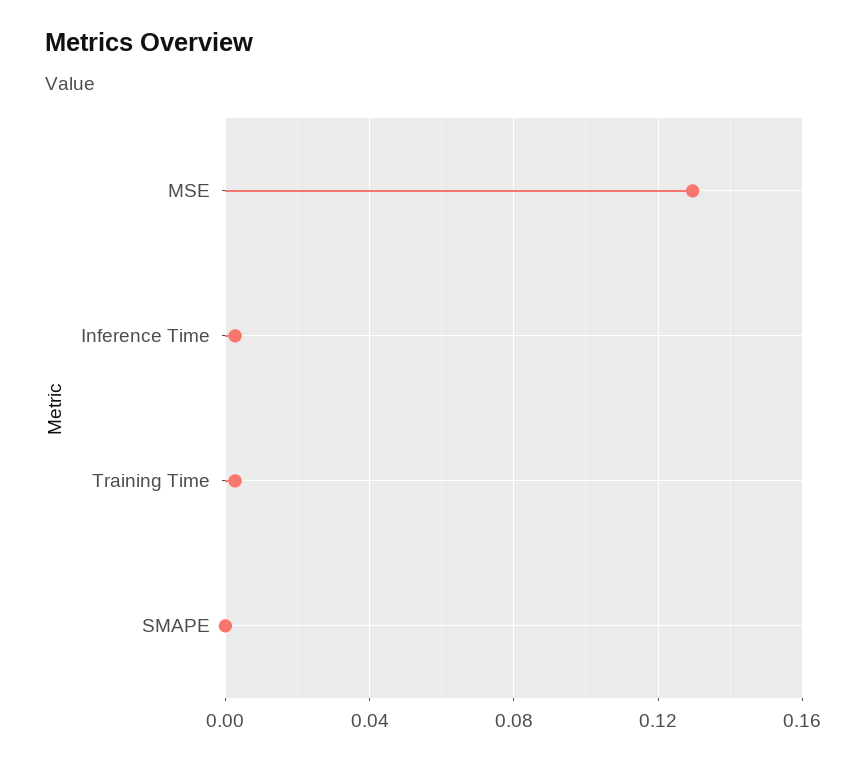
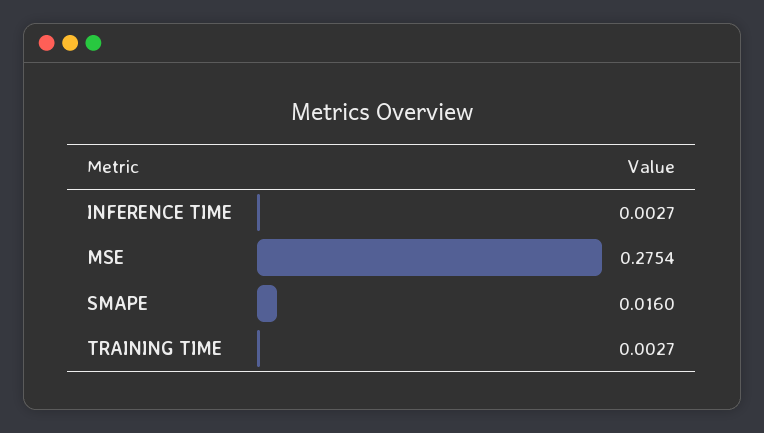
  {
-   "MSE": 0.13,
+   "MSE": 0.2754,
    "Inference Time": 0.0027,
    "Training Time": 0.0027,
-   "SMAPE": 0
+   "SMAPE": 0.016
  }

